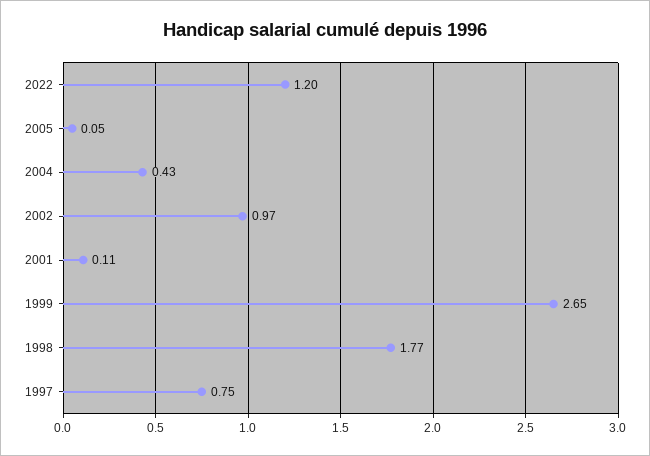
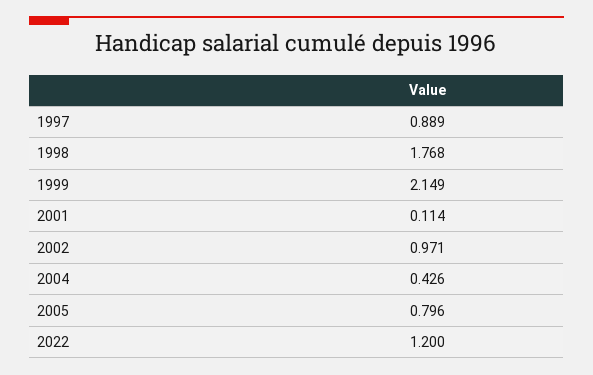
  {
    "2022": 1.2,
-   "2005": 0.05,
+   "2005": 0.796,
    "2004": 0.426,
    "2002": 0.971,
    "2001": 0.114,
-   "1999": 2.65,
+   "1999": 2.149,
    "1998": 1.768,
-   "1997": 0.75
+   "1997": 0.889
  }

